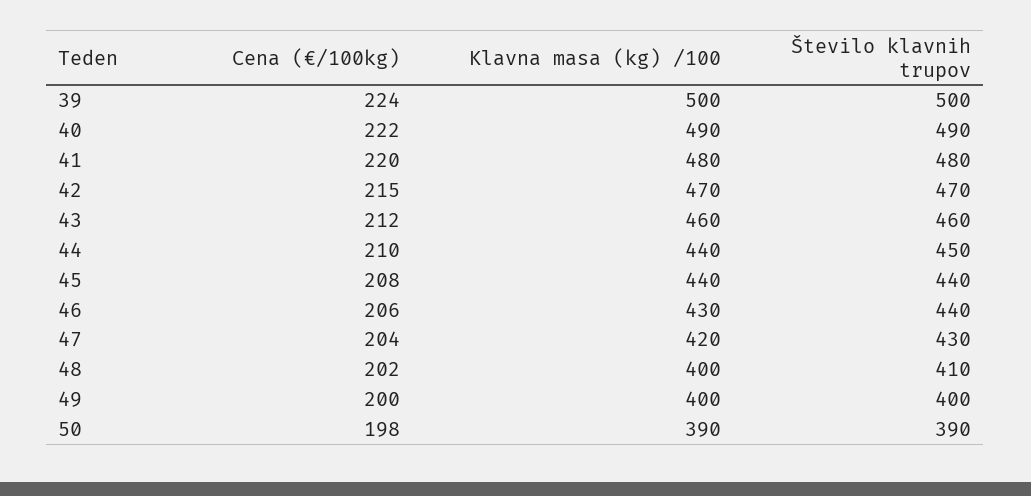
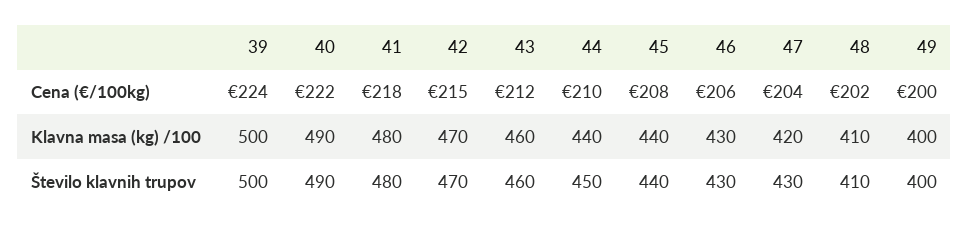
  {
    "Cena (€/100kg)": {
      "39": 224,
      "40": 222,
-     "41": 220,
+     "41": 218,
      "42": 215,
      "43": 212,
      "44": 210,
      "45": 208,
      "46": 206,
      "47": 204,
      "48": 202,
-     "49": 200,
+     "49": 200
-     "50": 198
    },
    "Klavna masa (kg) /100": {
      "39": 500,
      "40": 490,
      "41": 480,
      "42": 470,
      "43": 460,
      "44": 440,
      "45": 440,
      "46": 430,
      "47": 420,
-     "48": 400,
+     "48": 410,
-     "49": 400,
+     "49": 400
-     "50": 390
    },
    "Število klavnih trupov": {
      "39": 500,
      "40": 490,
      "41": 480,
      "42": 470,
      "43": 460,
      "44": 450,
      "45": 440,
-     "46": 440,
+     "46": 430,
      "47": 430,
      "48": 410,
-     "49": 400,
+     "49": 400
-     "50": 390
    }
  }

